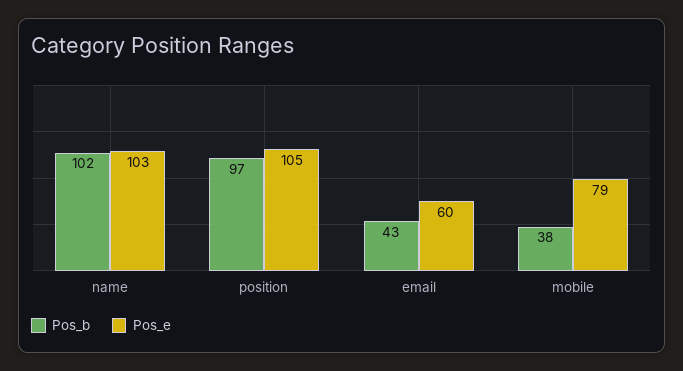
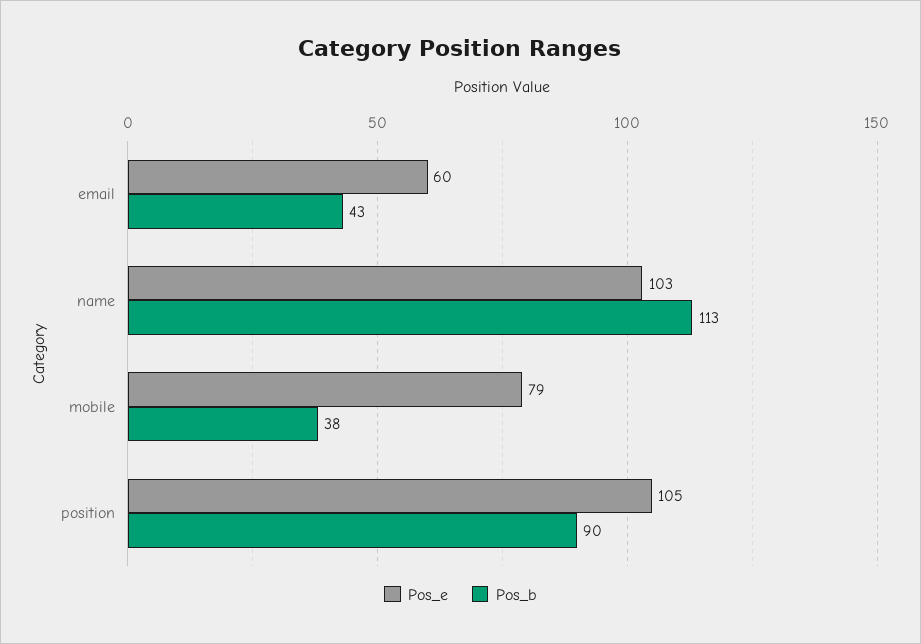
  {
    "Pos_b": {
-     "name": 102,
+     "name": 113,
-     "position": 97,
+     "position": 90,
      "email": 43,
      "mobile": 38
    },
    "Pos_e": {
      "name": 103,
      "position": 105,
      "email": 60,
      "mobile": 79
    }
  }

